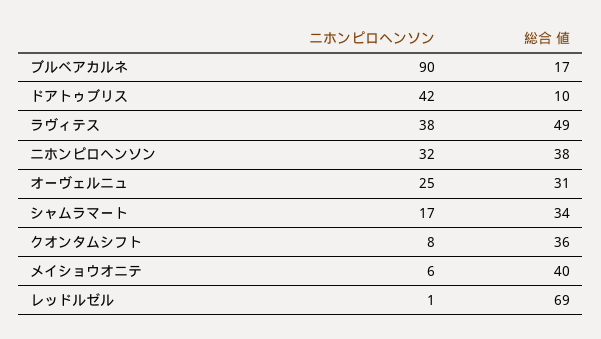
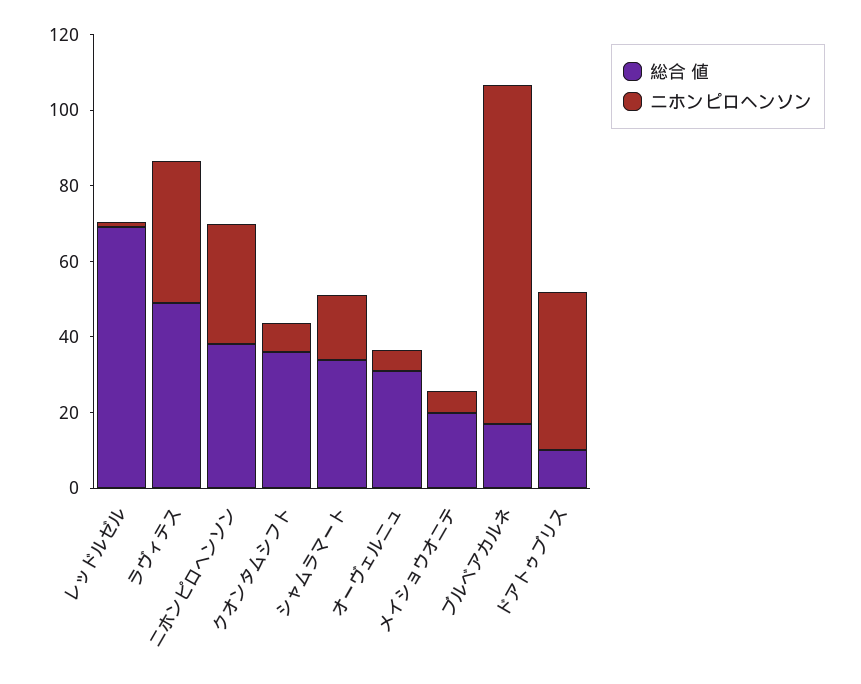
  {
    "ニホンピロヘンソン": {
      "ブルベアカルネ": 90,
      "ドアトゥブリス": 42,
      "ラヴィテス": 38,
      "ニホンピロヘンソン": 32,
-     "オーヴェルニュ": 25,
+     "オーヴェルニュ": 5,
      "シャムラマート": 17,
      "クオンタムシフト": 8,
      "メイショウオニテ": 6,
      "レッドルゼル": 1
    },
    "総合 値": {
      "ブルベアカルネ": 17,
      "ドアトゥブリス": 10,
      "ラヴィテス": 49,
      "ニホンピロヘンソン": 38,
      "オーヴェルニュ": 31,
      "シャムラマート": 34,
      "クオンタムシフト": 36,
-     "メイショウオニテ": 40,
+     "メイショウオニテ": 20,
      "レッドルゼル": 69
    }
  }

